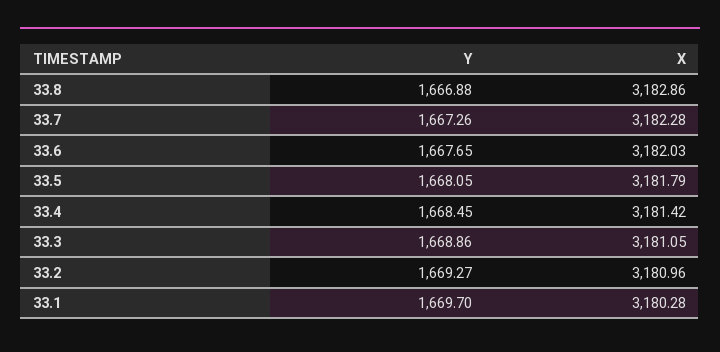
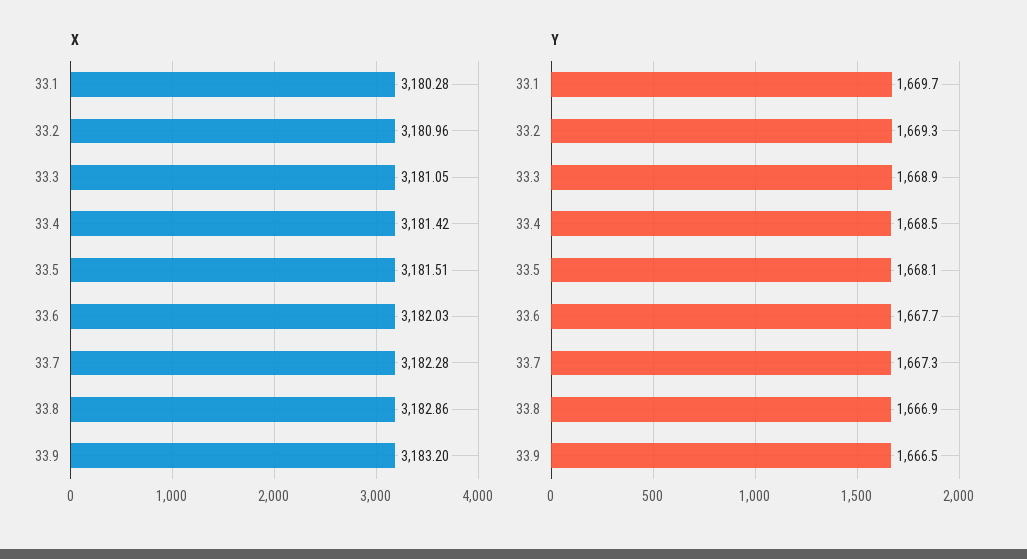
  {
    "Y": {
      "33.8": 1666.88,
      "33.7": 1667.26,
      "33.6": 1667.65,
      "33.5": 1668.05,
      "33.4": 1668.45,
      "33.3": 1668.86,
      "33.2": 1669.27,
-     "33.1": 1669.7
+     "33.1": 1669.7,
+     "33.9": 1666.5
    },
    "X": {
      "33.8": 3182.86,
      "33.7": 3182.28,
      "33.6": 3182.03,
-     "33.5": 3181.79,
+     "33.5": 3181.51,
      "33.4": 3181.42,
      "33.3": 3181.05,
      "33.2": 3180.96,
-     "33.1": 3180.28
+     "33.1": 3180.28,
+     "33.9": 3183.2
    }
  }

